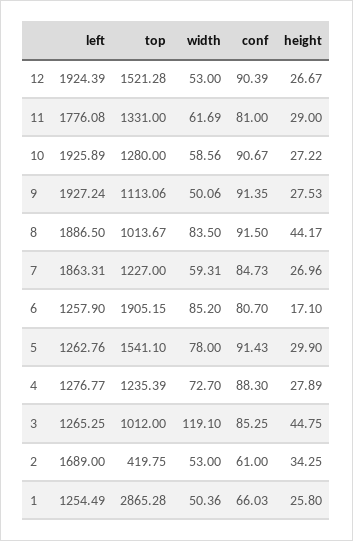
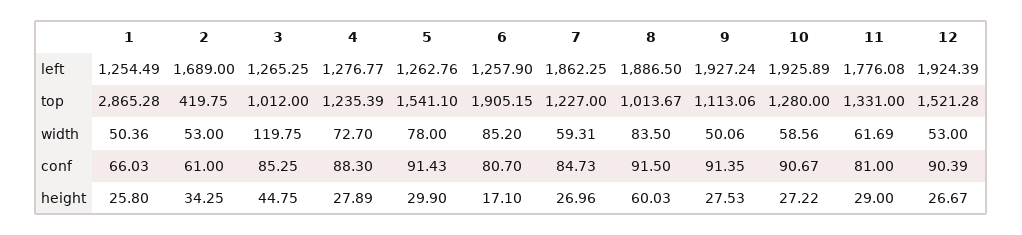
  {
    "left": {
      "12": 1924.39,
      "11": 1776.08,
      "10": 1925.89,
      "9": 1927.24,
      "8": 1886.5,
-     "7": 1863.31,
+     "7": 1862.25,
      "6": 1257.9,
      "5": 1262.76,
      "4": 1276.77,
      "3": 1265.25,
      "2": 1689,
      "1": 1254.49
    },
    "top": {
      "12": 1521.28,
      "11": 1331,
      "10": 1280,
      "9": 1113.06,
      "8": 1013.67,
      "7": 1227,
      "6": 1905.15,
      "5": 1541.1,
      "4": 1235.39,
      "3": 1012,
      "2": 419.75,
      "1": 2865.28
    },
    "width": {
      "12": 53,
      "11": 61.69,
      "10": 58.56,
      "9": 50.06,
      "8": 83.5,
      "7": 59.31,
      "6": 85.2,
      "5": 78,
      "4": 72.7,
-     "3": 119.1,
+     "3": 119.75,
      "2": 53,
      "1": 50.36
    },
    "conf": {
      "12": 90.39,
      "11": 81,
      "10": 90.67,
      "9": 91.35,
      "8": 91.5,
      "7": 84.73,
      "6": 80.7,
      "5": 91.43,
      "4": 88.3,
      "3": 85.25,
      "2": 61,
      "1": 66.03
    },
    "height": {
      "12": 26.67,
      "11": 29,
      "10": 27.22,
      "9": 27.53,
-     "8": 44.17,
+     "8": 60.03,
      "7": 26.96,
      "6": 17.1,
      "5": 29.9,
      "4": 27.89,
      "3": 44.75,
      "2": 34.25,
      "1": 25.8
    }
  }

